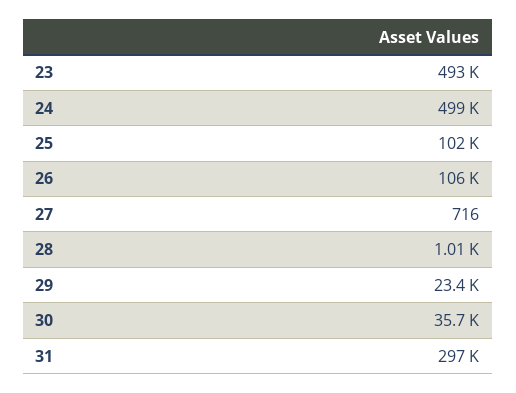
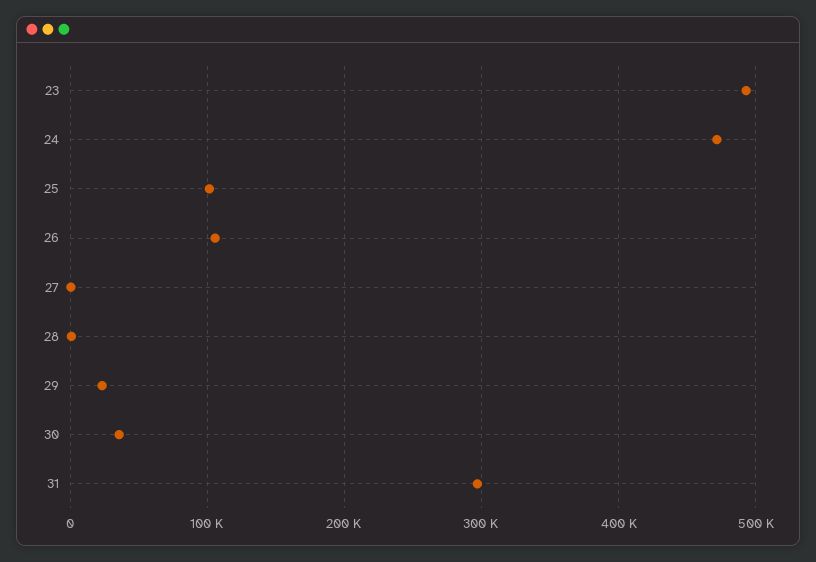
  {
    "23": 493000,
-   "24": 499000,
+   "24": 470000,
    "25": 102000,
    "26": 106000,
    "27": 716,
    "28": 1010,
    "29": 23400,
    "30": 35700,
    "31": 297000
  }

